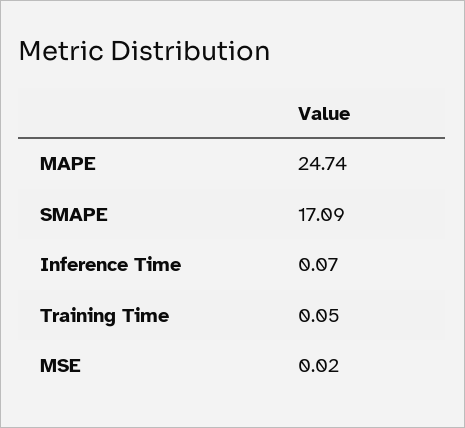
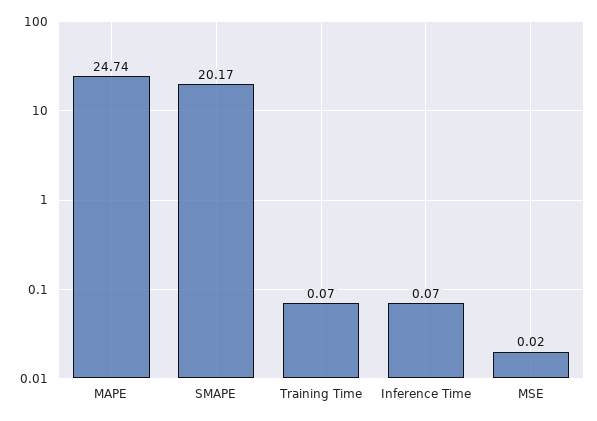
  {
    "MAPE": 24.74,
-   "SMAPE": 17.09,
+   "SMAPE": 20.17,
    "Inference Time": 0.07,
-   "Training Time": 0.05,
+   "Training Time": 0.07,
    "MSE": 0.02
  }

